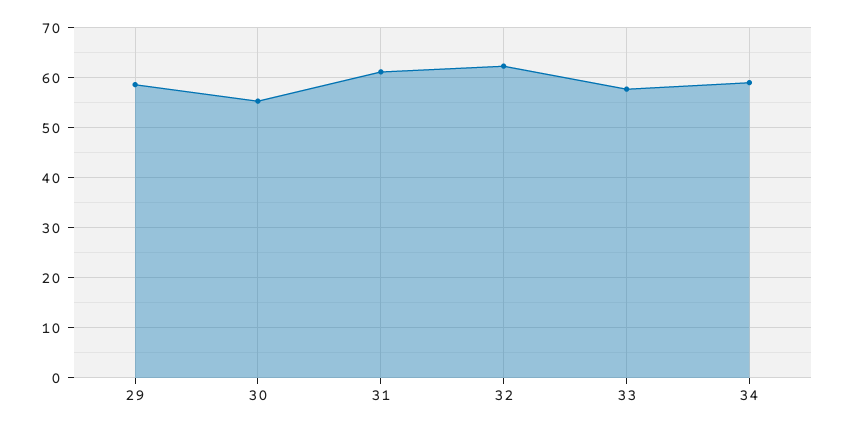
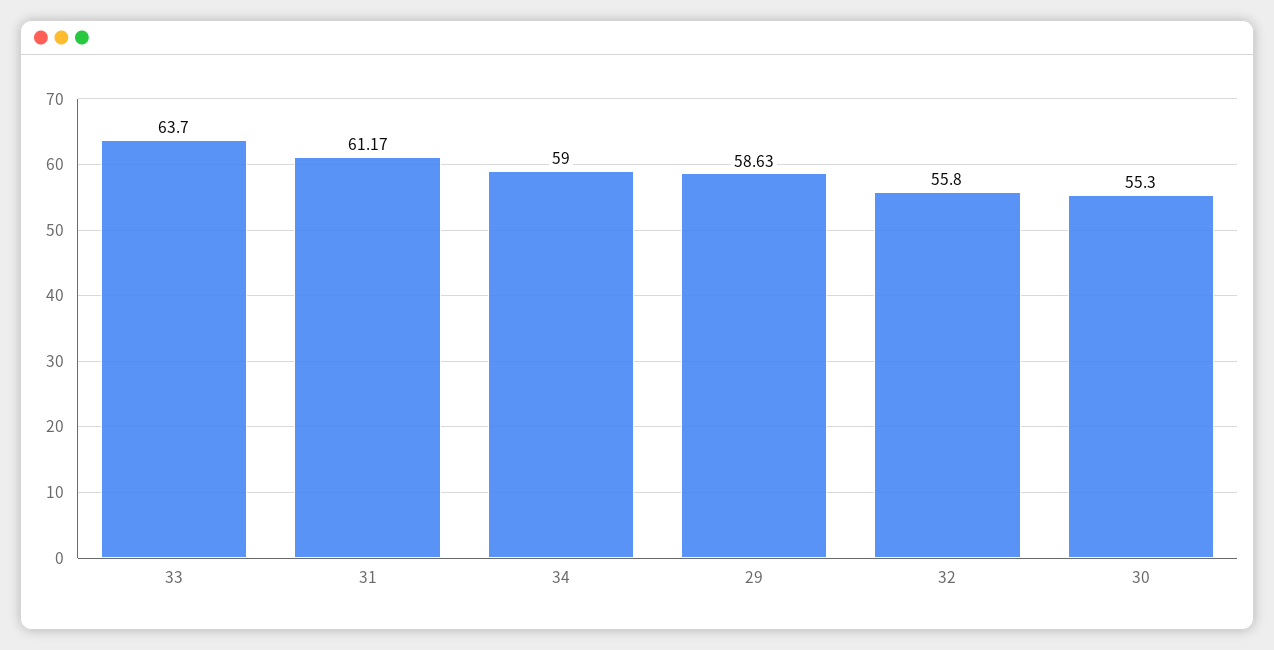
  {
    "29": 58.63,
    "30": 55.3,
    "31": 61.17,
-   "32": 62,
+   "32": 55.8,
-   "33": 58,
+   "33": 63.7,
    "34": 59
  }

